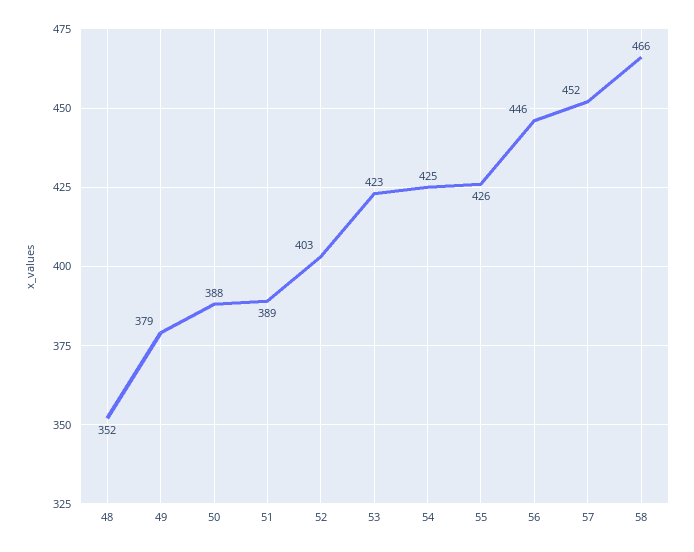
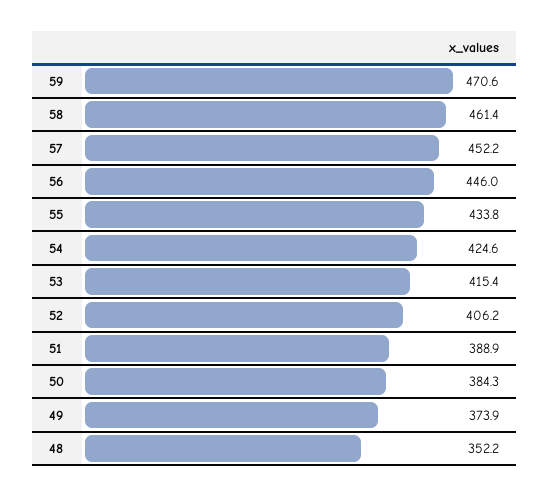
  {
    "48": 352.2,
-   "49": 379,
+   "49": 373.9,
-   "50": 388,
+   "50": 384.3,
    "51": 388.9,
-   "52": 403,
+   "52": 406.2,
-   "53": 423,
+   "53": 415.4,
    "54": 424.6,
-   "55": 426,
+   "55": 433.8,
    "56": 446,
    "57": 452.2,
-   "58": 466
+   "58": 461.4,
+   "59": 470.6
  }

